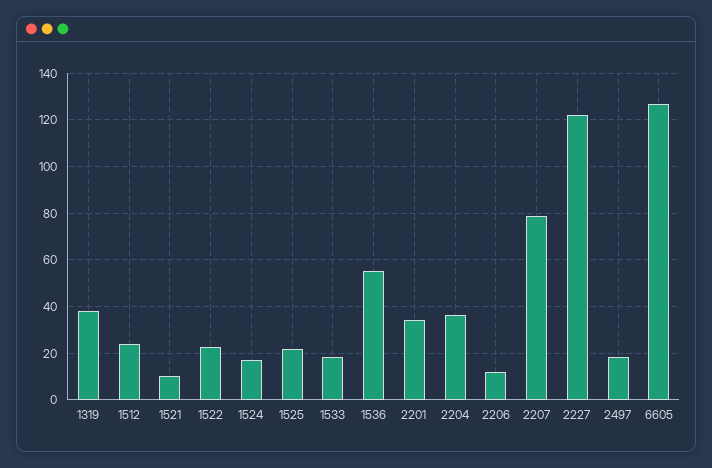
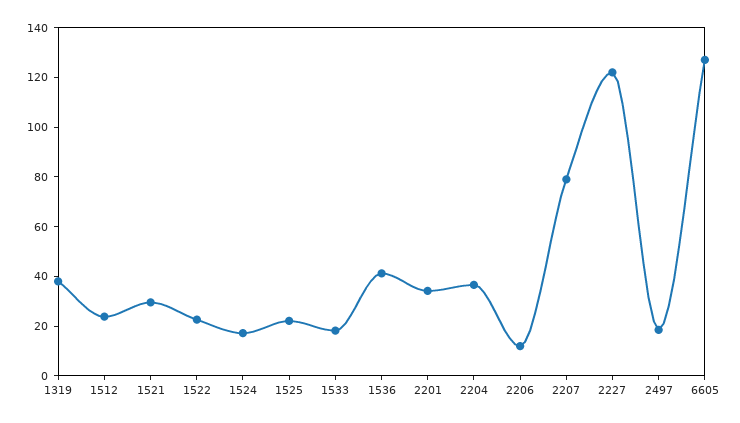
  {
    "1319": 40,
    "1512": 25,
-   "1521": 10,
+   "1521": 30,
    "1522": 25,
    "1524": 15,
    "1525": 20,
    "1533": 20,
-   "1536": 55,
+   "1536": 40,
    "2201": 35,
    "2204": 35,
    "2206": 10,
    "2207": 80,
    "2227": 120,
    "2497": 20,
    "6605": 125
  }

